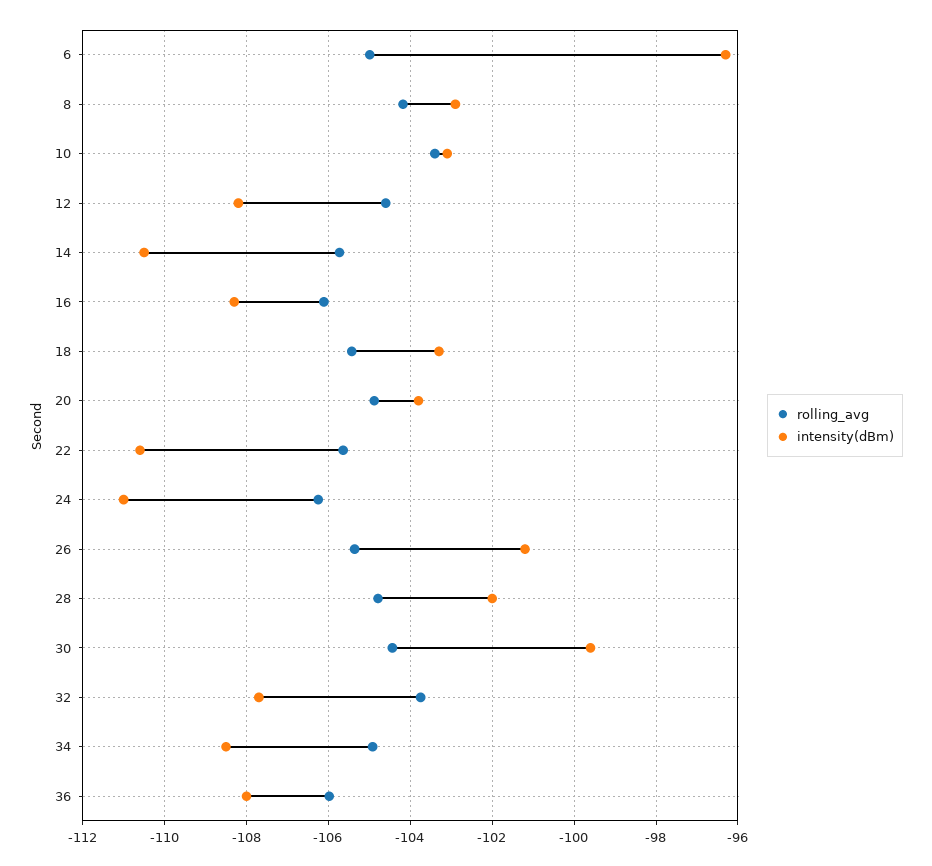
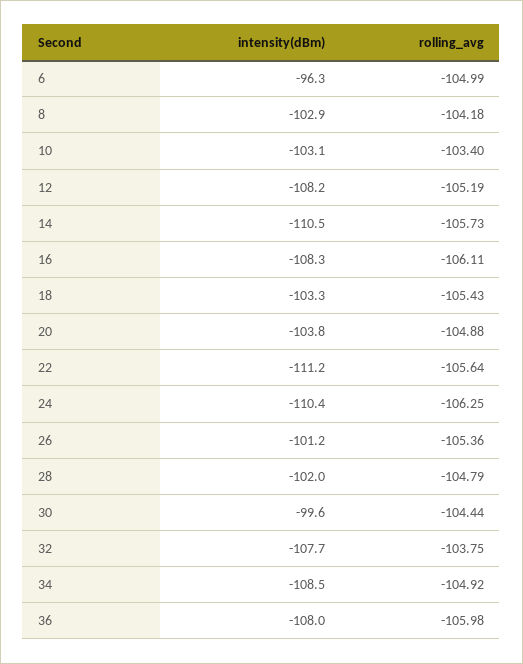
  {
    "rolling_avg": {
      "6": -104.99,
      "8": -104.18,
      "10": -103.4,
-     "12": -104.6,
+     "12": -105.19,
      "14": -105.73,
      "16": -106.11,
      "18": -105.43,
      "20": -104.88,
      "22": -105.64,
      "24": -106.25,
      "26": -105.36,
      "28": -104.79,
      "30": -104.44,
      "32": -103.75,
      "34": -104.92,
      "36": -105.98
    },
    "intensity(dBm)": {
      "6": -96.3,
      "8": -102.9,
      "10": -103.1,
      "12": -108.2,
      "14": -110.5,
      "16": -108.3,
      "18": -103.3,
      "20": -103.8,
-     "22": -110.6,
+     "22": -111.2,
-     "24": -111,
+     "24": -110.4,
      "26": -101.2,
      "28": -102,
      "30": -99.6,
      "32": -107.7,
      "34": -108.5,
      "36": -108
    }
  }

